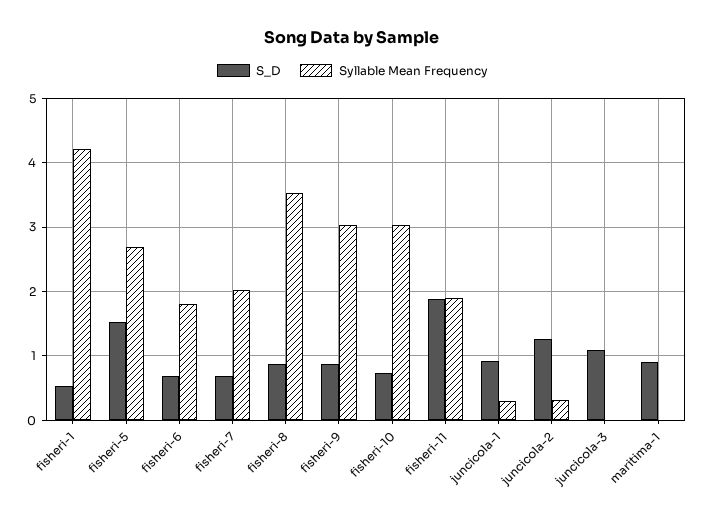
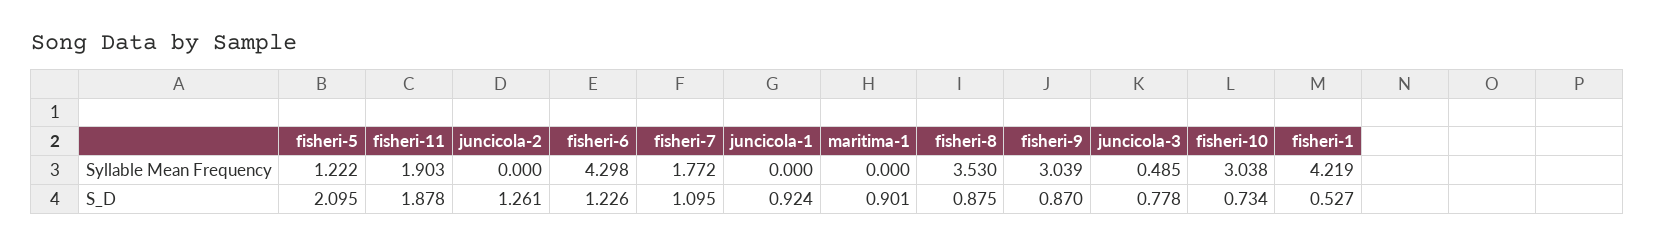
  {
    "S_D": {
      "fisheri-1": 0.527,
-     "fisheri-5": 1.5,
+     "fisheri-5": 2.095,
-     "fisheri-6": 0.7,
+     "fisheri-6": 1.226,
-     "fisheri-7": 0.7,
+     "fisheri-7": 1.095,
      "fisheri-8": 0.875,
      "fisheri-9": 0.87,
      "fisheri-10": 0.734,
      "fisheri-11": 1.878,
      "juncicola-1": 0.924,
      "juncicola-2": 1.261,
-     "juncicola-3": 1.1,
+     "juncicola-3": 0.778,
      "maritima-1": 0.901
    },
    "Syllable Mean Frequency": {
      "fisheri-1": 4.219,
-     "fisheri-5": 2.7,
+     "fisheri-5": 1.222,
-     "fisheri-6": 1.8,
+     "fisheri-6": 4.298,
-     "fisheri-7": 2,
+     "fisheri-7": 1.772,
      "fisheri-8": 3.53,
      "fisheri-9": 3.039,
      "fisheri-10": 3.038,
      "fisheri-11": 1.903,
-     "juncicola-1": 0.3,
+     "juncicola-1": 0,
-     "juncicola-2": 0.3,
+     "juncicola-2": 0,
-     "juncicola-3": 0,
+     "juncicola-3": 0.485,
      "maritima-1": 0
    }
  }

